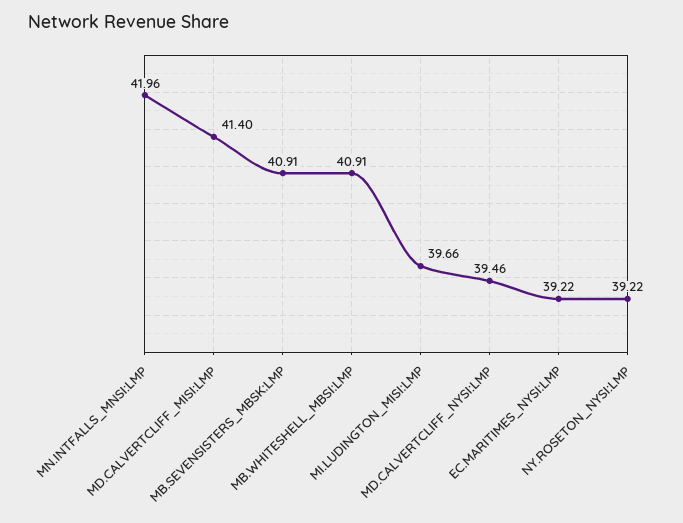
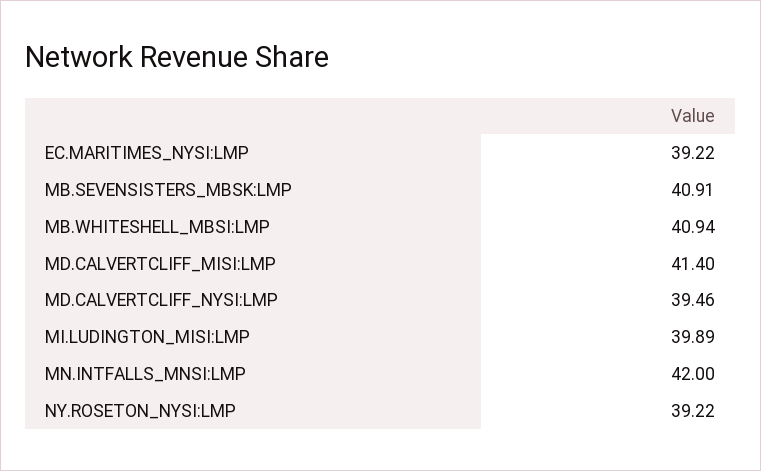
  {
-   "MN.INTFALLS_MNSI:LMP": 41.96,
+   "MN.INTFALLS_MNSI:LMP": 42,
    "MD.CALVERTCLIFF_MISI:LMP": 41.4,
    "MB.SEVENSISTERS_MBSK:LMP": 40.91,
-   "MB.WHITESHELL_MBSI:LMP": 40.91,
+   "MB.WHITESHELL_MBSI:LMP": 40.94,
-   "MI.LUDINGTON_MISI:LMP": 39.66,
+   "MI.LUDINGTON_MISI:LMP": 39.89,
    "MD.CALVERTCLIFF_NYSI:LMP": 39.46,
    "EC.MARITIMES_NYSI:LMP": 39.22,
    "NY.ROSETON_NYSI:LMP": 39.22
  }

